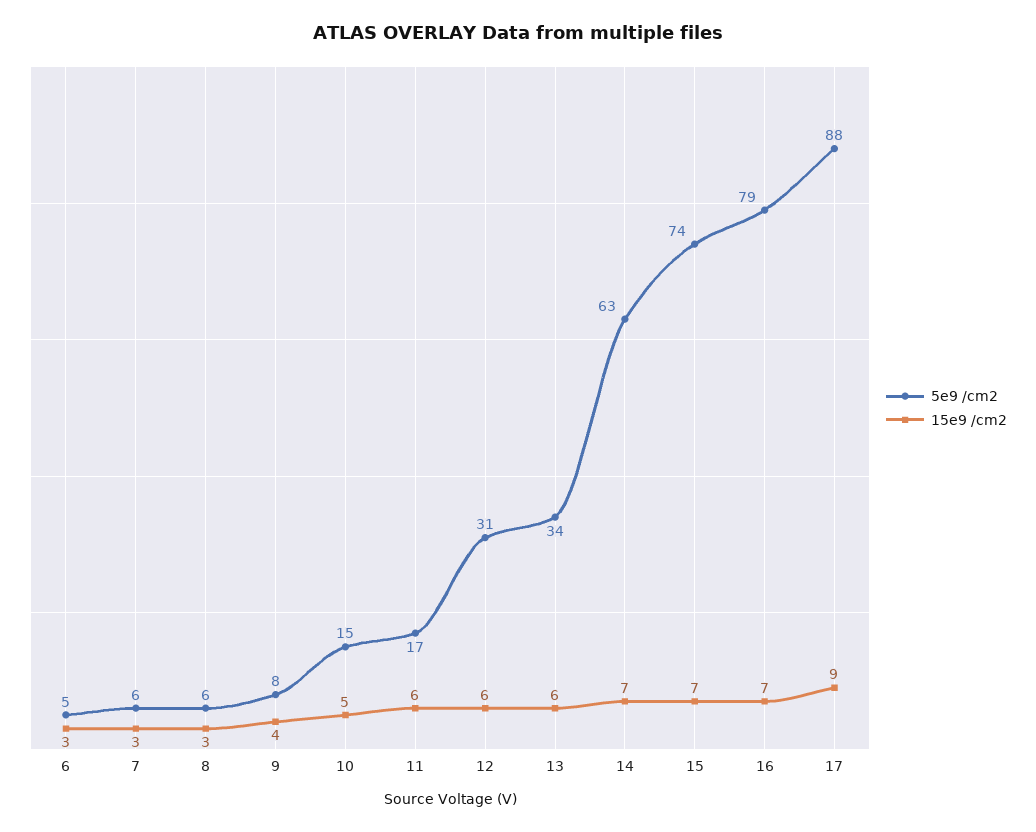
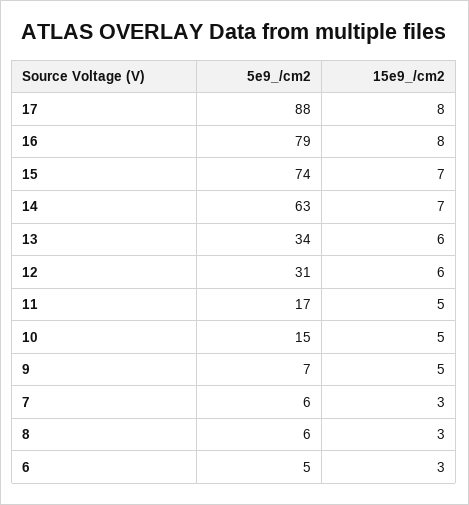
  {
    "5e9 /cm2": {
      "6": 5,
      "7": 6,
      "8": 6,
-     "9": 8,
+     "9": 7,
      "10": 15,
      "11": 17,
      "12": 31,
      "13": 34,
      "14": 63,
      "15": 74,
      "16": 79,
      "17": 88
    },
    "15e9 /cm2": {
      "6": 3,
      "7": 3,
      "8": 3,
-     "9": 4,
+     "9": 5,
      "10": 5,
-     "11": 6,
+     "11": 5,
      "12": 6,
      "13": 6,
      "14": 7,
      "15": 7,
-     "16": 7,
+     "16": 8,
-     "17": 9
+     "17": 8
    }
  }

